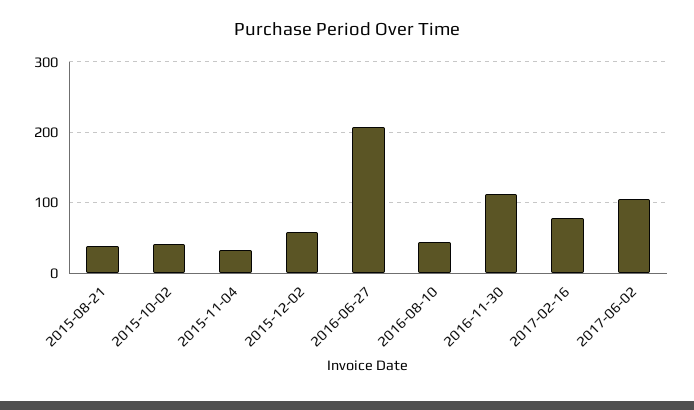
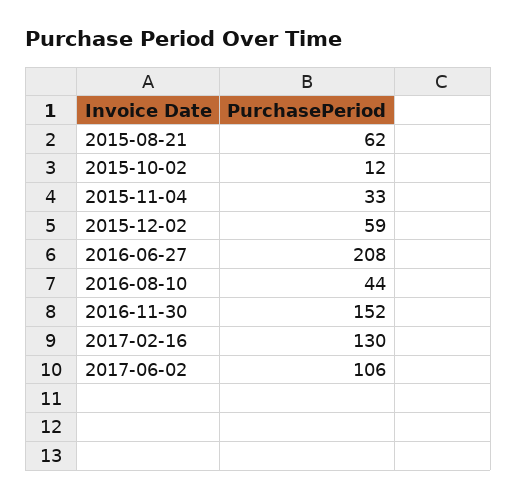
  {
-   "2015-08-21": 40,
+   "2015-08-21": 62,
-   "2015-10-02": 40,
+   "2015-10-02": 12,
    "2015-11-04": 33,
    "2015-12-02": 59,
    "2016-06-27": 208,
    "2016-08-10": 44,
-   "2016-11-30": 110,
+   "2016-11-30": 152,
-   "2017-02-16": 80,
+   "2017-02-16": 130,
    "2017-06-02": 106
  }

